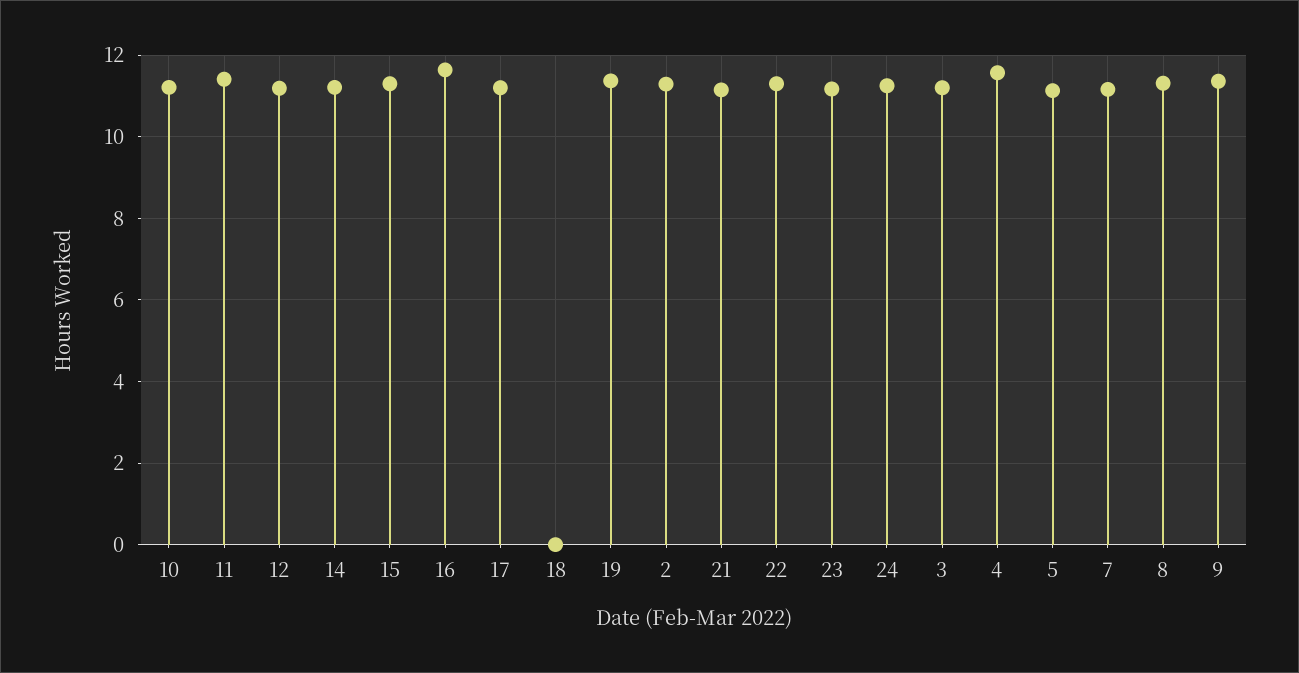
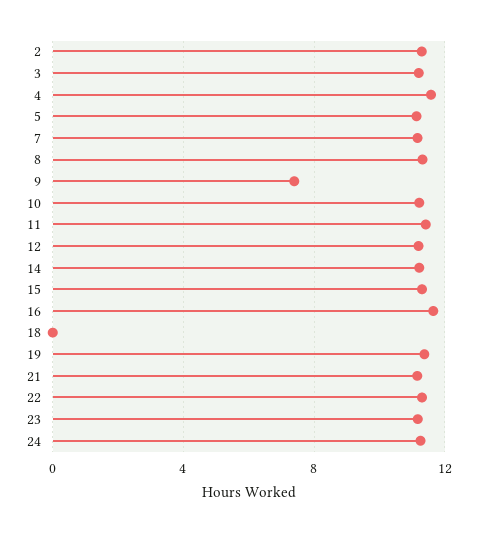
  {
    "10": 11.2,
    "11": 11.4,
    "12": 11.2,
    "14": 11.2,
    "15": 11.4,
    "16": 11.6,
-   "17": 11.2,
    "18": 0,
    "19": 11.4,
    "2": 11.2,
    "21": 11.2,
    "22": 11.4,
    "23": 11.2,
    "24": 11.2,
    "3": 11.2,
    "4": 11.6,
    "5": 11.2,
    "7": 11.2,
    "8": 11.4,
-   "9": 11.4
+   "9": 7.5
  }

